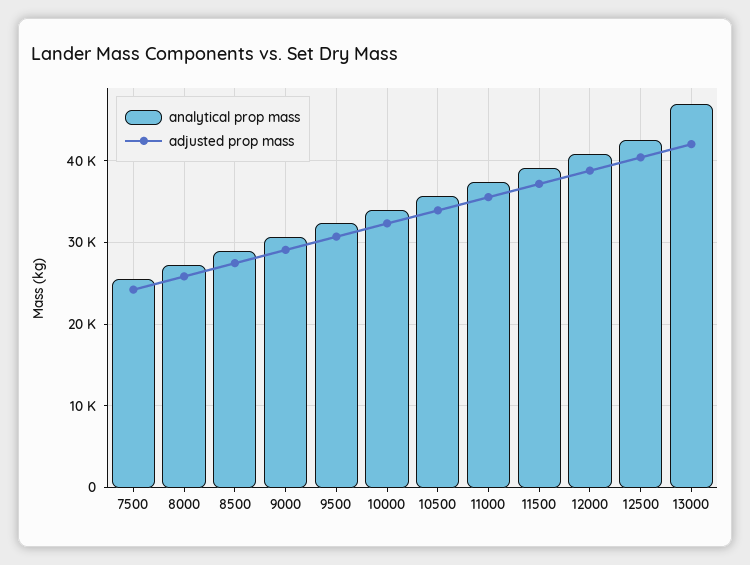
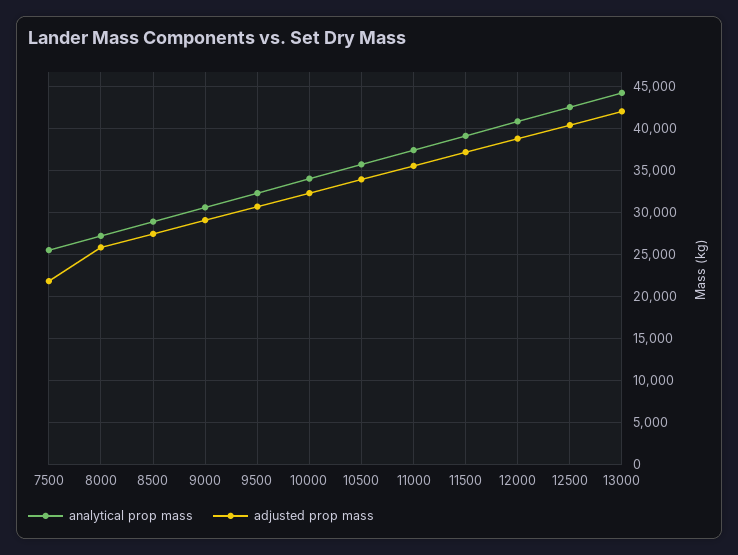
  {
    "analytical prop mass": {
      "7500": 26000,
      "8000": 27000,
      "8500": 29000,
      "9000": 31000,
      "9500": 32000,
      "10000": 34000,
      "10500": 36000,
      "11000": 37000,
      "11500": 39000,
      "12000": 41000,
      "12500": 43000,
-     "13000": 47000
+     "13000": 44000
    },
    "adjusted prop mass": {
-     "7500": 24000,
+     "7500": 22000,
      "8000": 26000,
      "8500": 27000,
      "9000": 29000,
      "9500": 31000,
      "10000": 32000,
      "10500": 34000,
      "11000": 36000,
      "11500": 37000,
      "12000": 39000,
      "12500": 40000,
      "13000": 42000
    }
  }

